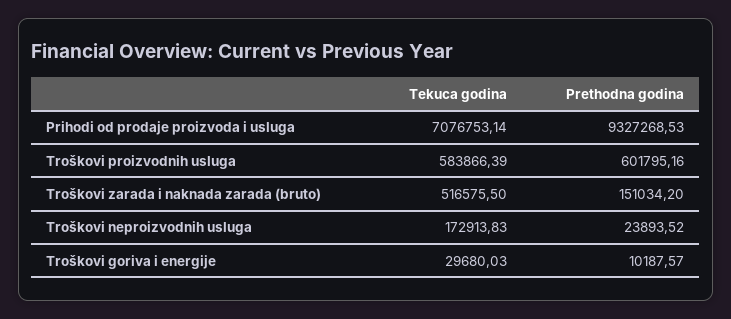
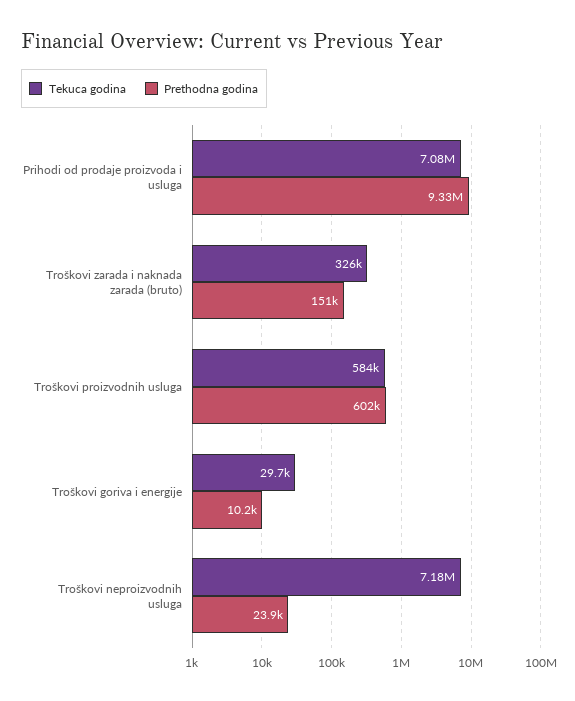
  {
    "Tekuca godina": {
      "Prihodi od prodaje proizvoda i usluga": 7076753.14,
      "Troškovi proizvodnih usluga": 583866.39,
-     "Troškovi zarada i naknada zarada (bruto)": 516575.5,
+     "Troškovi zarada i naknada zarada (bruto)": 326000,
-     "Troškovi neproizvodnih usluga": 172913.83,
+     "Troškovi neproizvodnih usluga": 7180000,
      "Troškovi goriva i energije": 29680.03
    },
    "Prethodna godina": {
      "Prihodi od prodaje proizvoda i usluga": 9327268.53,
      "Troškovi proizvodnih usluga": 601795.16,
      "Troškovi zarada i naknada zarada (bruto)": 151034.2,
      "Troškovi neproizvodnih usluga": 23893.52,
      "Troškovi goriva i energije": 10187.57
    }
  }

